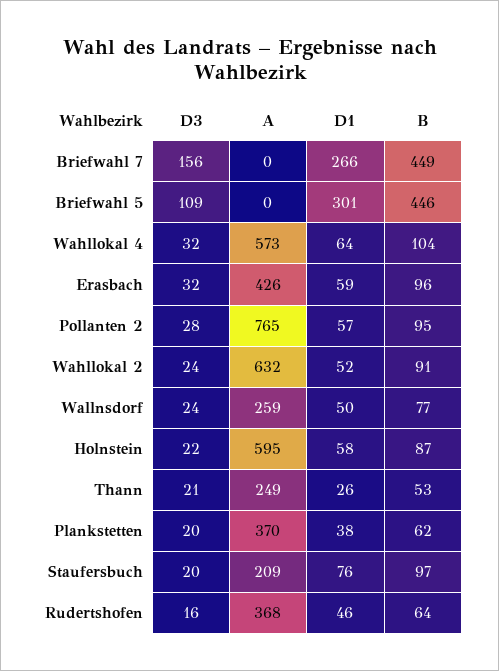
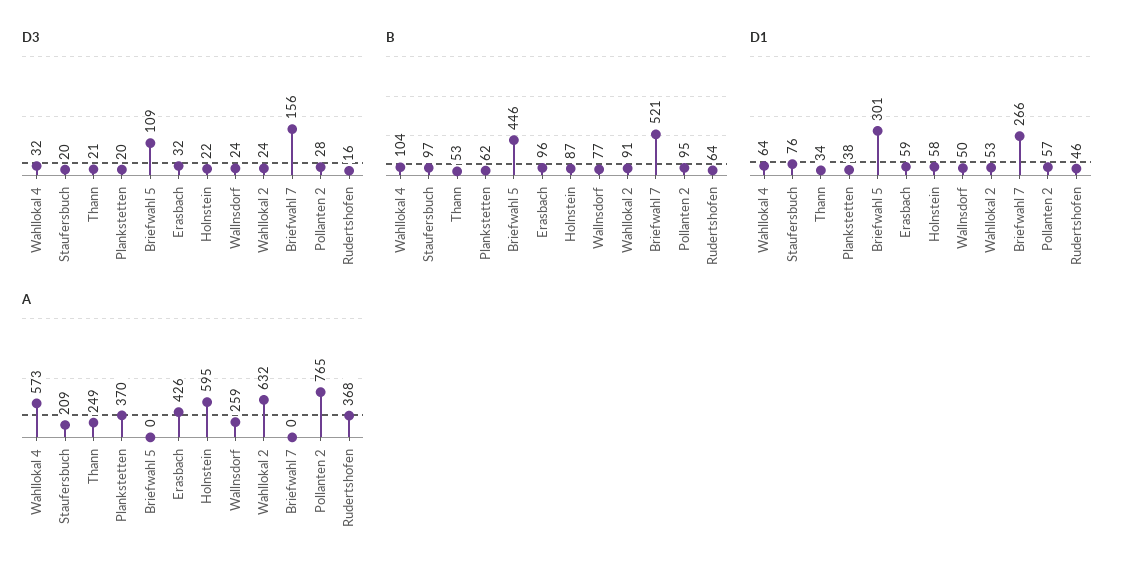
  {
    "D3": {
      "Briefwahl 7": 156,
      "Briefwahl 5": 109,
      "Wahllokal 4": 32,
      "Erasbach": 32,
      "Pollanten 2": 28,
      "Wahllokal 2": 24,
      "Wallnsdorf": 24,
      "Holnstein": 22,
      "Thann": 21,
      "Plankstetten": 20,
      "Staufersbuch": 20,
      "Rudertshofen": 16
    },
    "A": {
      "Briefwahl 7": 0,
      "Briefwahl 5": 0,
      "Wahllokal 4": 573,
      "Erasbach": 426,
      "Pollanten 2": 765,
      "Wahllokal 2": 632,
      "Wallnsdorf": 259,
      "Holnstein": 595,
      "Thann": 249,
      "Plankstetten": 370,
      "Staufersbuch": 209,
      "Rudertshofen": 368
    },
    "D1": {
      "Briefwahl 7": 266,
      "Briefwahl 5": 301,
      "Wahllokal 4": 64,
      "Erasbach": 59,
      "Pollanten 2": 57,
-     "Wahllokal 2": 52,
+     "Wahllokal 2": 53,
      "Wallnsdorf": 50,
      "Holnstein": 58,
-     "Thann": 26,
+     "Thann": 34,
      "Plankstetten": 38,
      "Staufersbuch": 76,
      "Rudertshofen": 46
    },
    "B": {
-     "Briefwahl 7": 449,
+     "Briefwahl 7": 521,
      "Briefwahl 5": 446,
      "Wahllokal 4": 104,
      "Erasbach": 96,
      "Pollanten 2": 95,
      "Wahllokal 2": 91,
      "Wallnsdorf": 77,
      "Holnstein": 87,
      "Thann": 53,
      "Plankstetten": 62,
      "Staufersbuch": 97,
      "Rudertshofen": 64
    }
  }

